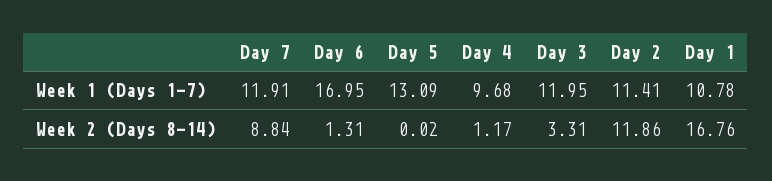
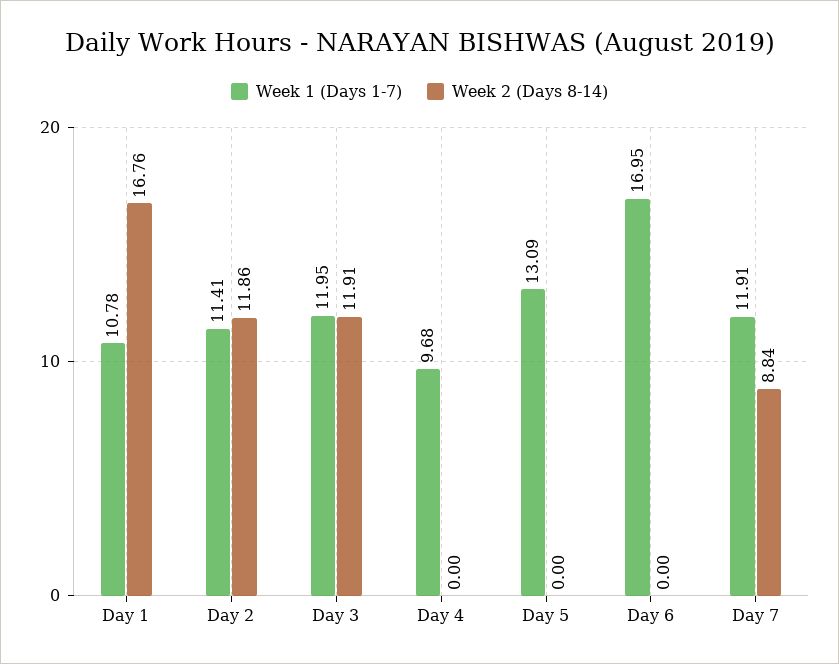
  {
    "Week 1 (Days 1-7)": {
      "Day 7": 11.91,
      "Day 6": 16.95,
      "Day 5": 13.09,
      "Day 4": 9.68,
      "Day 3": 11.95,
      "Day 2": 11.41,
      "Day 1": 10.78
    },
    "Week 2 (Days 8-14)": {
      "Day 7": 8.84,
-     "Day 6": 1.31,
+     "Day 6": 0,
-     "Day 5": 0.02,
+     "Day 5": 0,
-     "Day 4": 1.17,
+     "Day 4": 0,
-     "Day 3": 3.31,
+     "Day 3": 11.91,
      "Day 2": 11.86,
      "Day 1": 16.76
    }
  }

